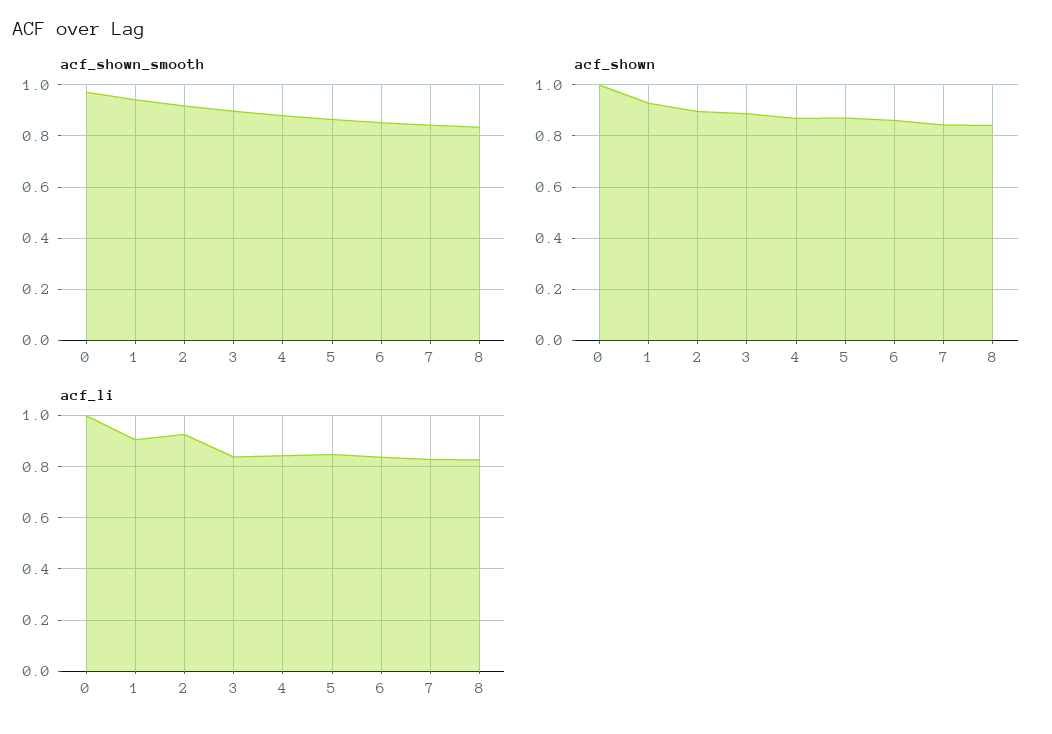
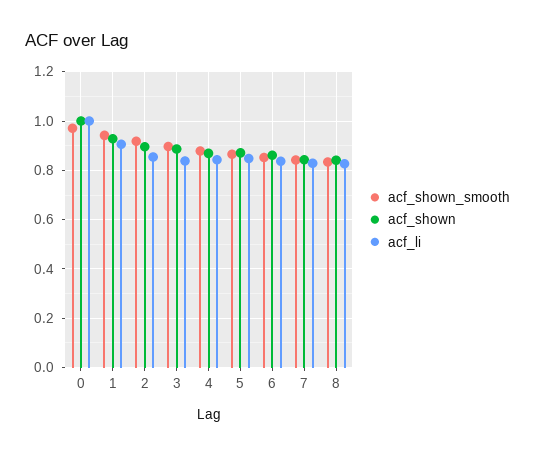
  {
    "acf_shown_smooth": {
      "0": 0.975,
      "1": 0.95,
      "2": 0.925,
      "3": 0.9,
      "4": 0.875,
      "5": 0.875,
      "6": 0.85,
      "7": 0.85,
      "8": 0.825
    },
    "acf_shown": {
      "0": 1,
      "1": 0.925,
      "2": 0.9,
      "3": 0.875,
      "4": 0.875,
      "5": 0.875,
      "6": 0.85,
      "7": 0.85,
      "8": 0.85
    },
    "acf_li": {
      "0": 1,
      "1": 0.9,
-     "2": 0.925,
+     "2": 0.85,
      "3": 0.85,
      "4": 0.85,
      "5": 0.85,
      "6": 0.825,
      "7": 0.825,
      "8": 0.825
    }
  }

